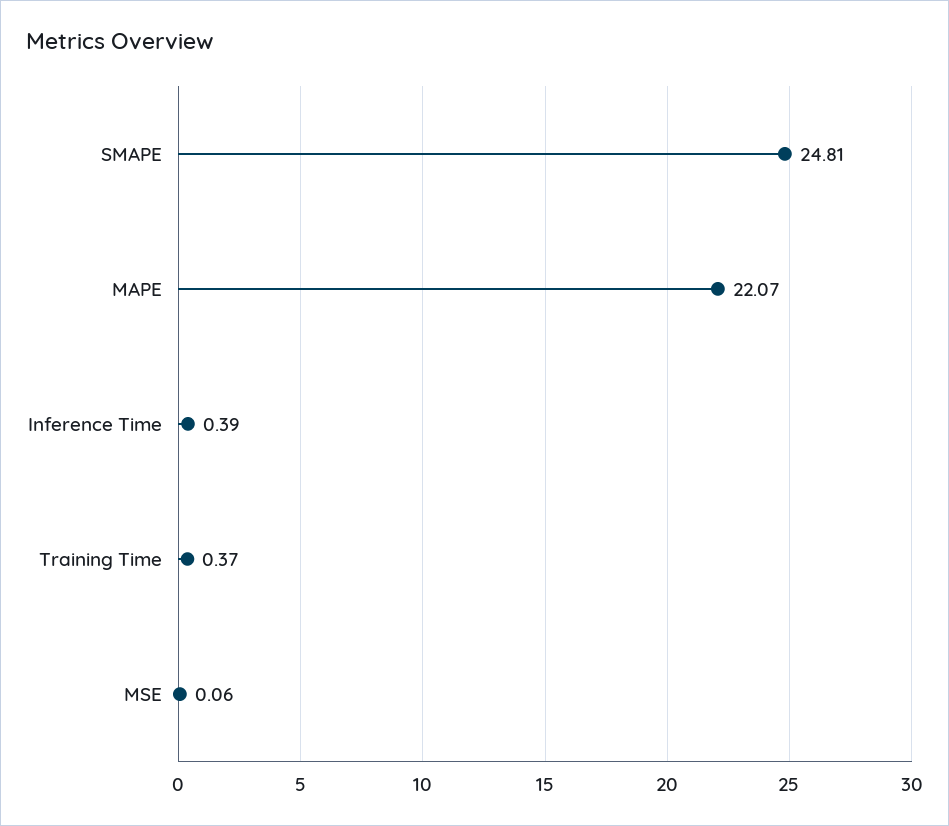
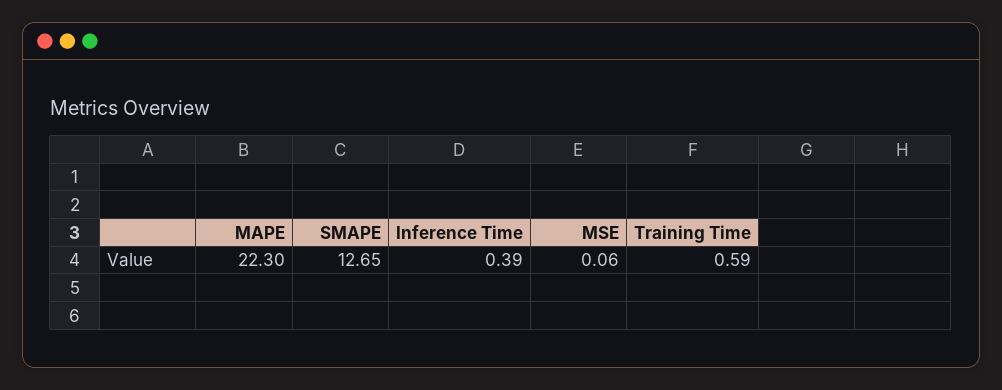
  {
-   "SMAPE": 24.81,
+   "SMAPE": 12.65,
-   "MAPE": 22.07,
+   "MAPE": 22.3,
    "Inference Time": 0.39,
-   "Training Time": 0.37,
+   "Training Time": 0.59,
    "MSE": 0.06
  }

